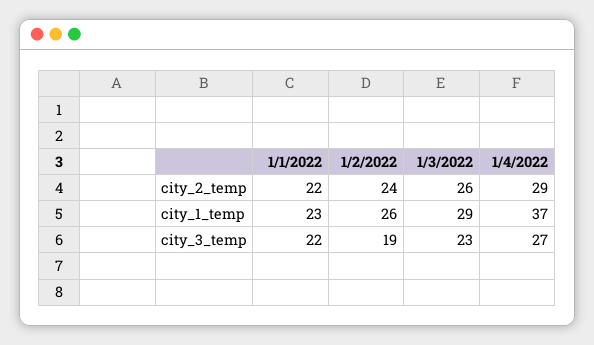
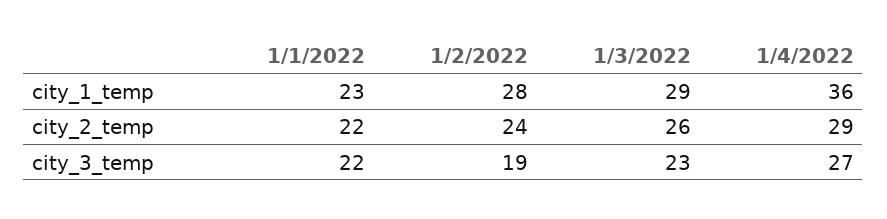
  {
    "1/1/2022": {
      "city_2_temp": 22,
      "city_1_temp": 23,
      "city_3_temp": 22
    },
    "1/2/2022": {
      "city_2_temp": 24,
-     "city_1_temp": 26,
+     "city_1_temp": 28,
      "city_3_temp": 19
    },
    "1/3/2022": {
      "city_2_temp": 26,
      "city_1_temp": 29,
      "city_3_temp": 23
    },
    "1/4/2022": {
      "city_2_temp": 29,
-     "city_1_temp": 37,
+     "city_1_temp": 36,
      "city_3_temp": 27
    }
  }

